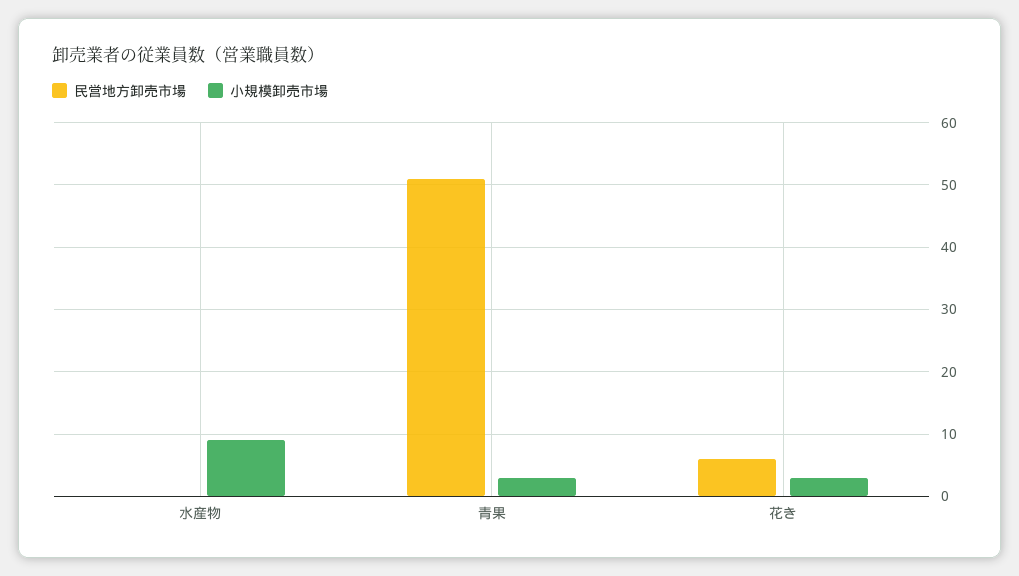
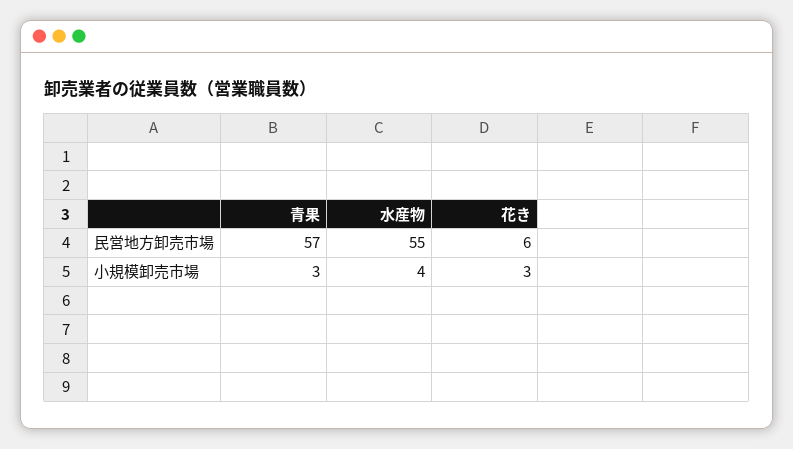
  {
    "民営地方卸売市場": {
-     "水産物": 0,
+     "水産物": 55,
-     "青果": 51,
+     "青果": 57,
      "花き": 6
    },
    "小規模卸売市場": {
-     "水産物": 9,
+     "水産物": 4,
      "青果": 3,
      "花き": 3
    }
  }

